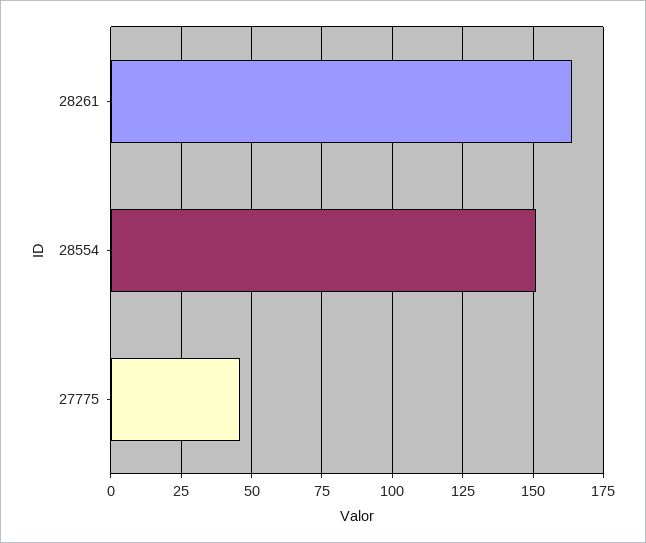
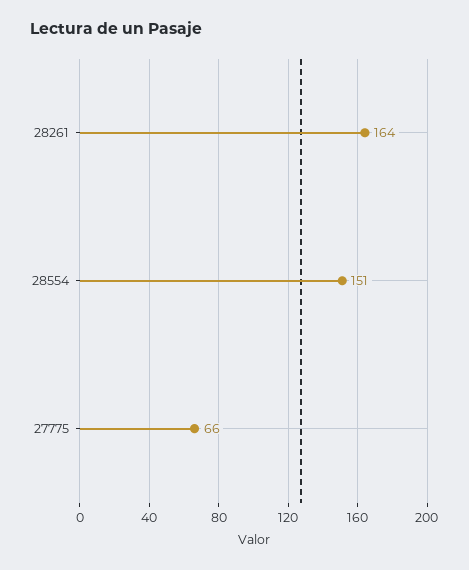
  {
    "28261": 164,
    "28554": 151,
-   "27775": 45
+   "27775": 66
  }

